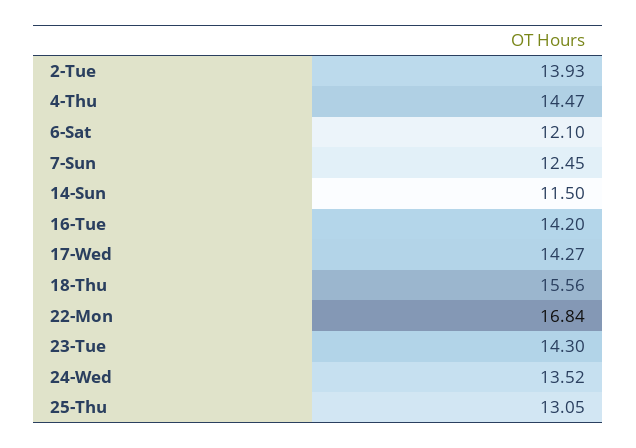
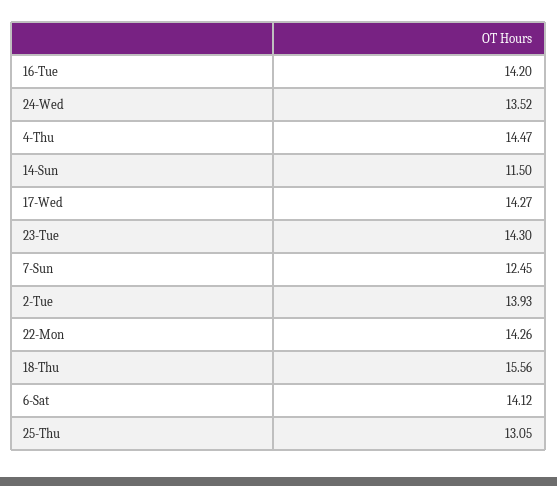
  {
    "2-Tue": 13.93,
    "4-Thu": 14.47,
-   "6-Sat": 12.1,
+   "6-Sat": 14.12,
    "7-Sun": 12.45,
    "14-Sun": 11.5,
    "16-Tue": 14.2,
    "17-Wed": 14.27,
    "18-Thu": 15.56,
-   "22-Mon": 16.84,
+   "22-Mon": 14.26,
    "23-Tue": 14.3,
    "24-Wed": 13.52,
    "25-Thu": 13.05
  }

